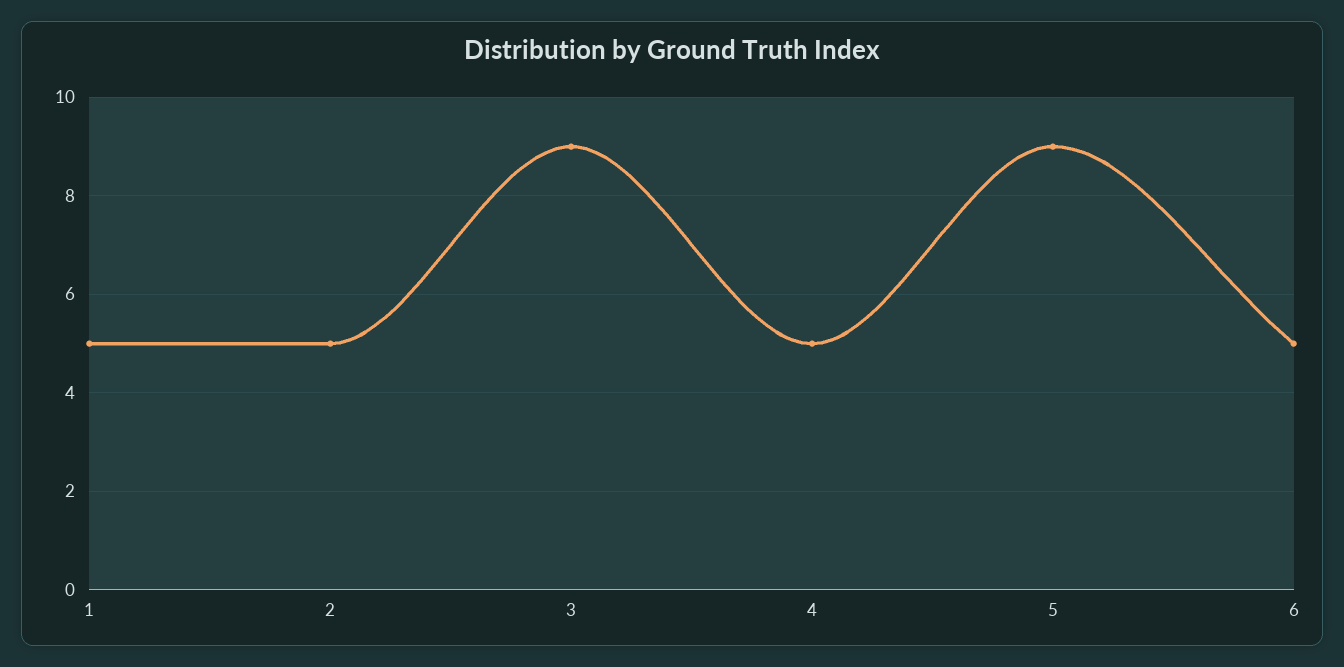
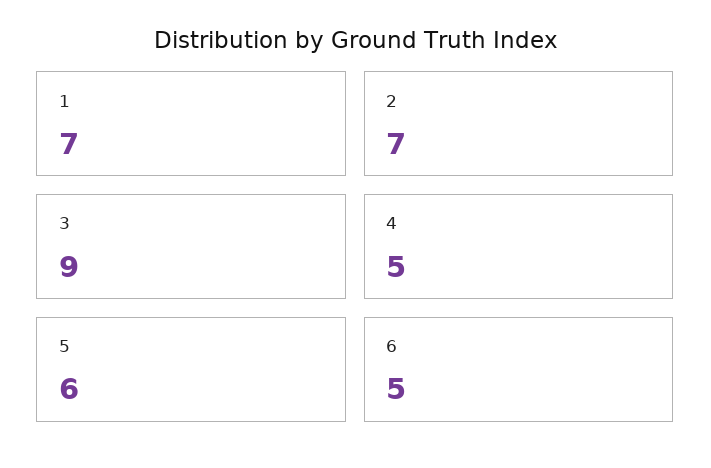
  {
-   "1": 5,
+   "1": 7,
-   "2": 5,
+   "2": 7,
    "3": 9,
    "4": 5,
-   "5": 9,
+   "5": 6,
    "6": 5
  }

